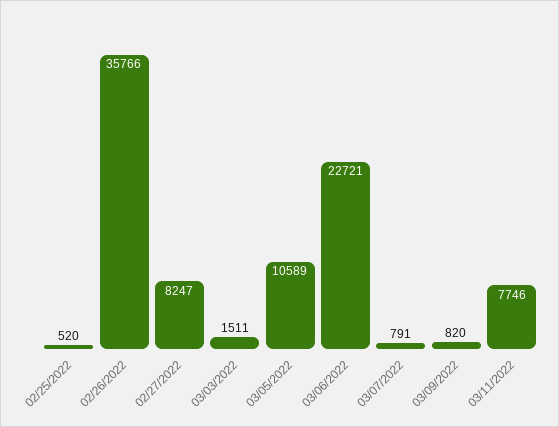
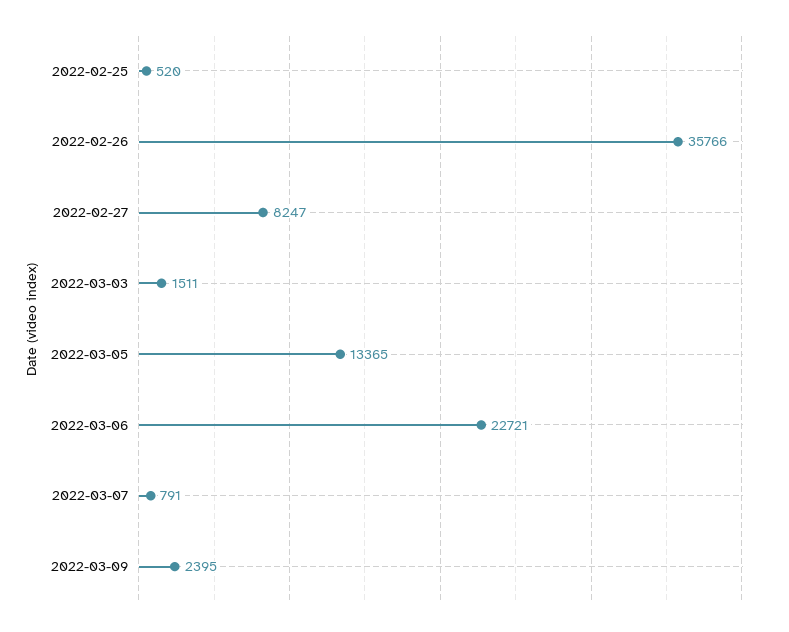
  {
    "02/25/2022": 520,
    "02/26/2022": 35766,
    "02/27/2022": 8247,
    "03/03/2022": 1511,
-   "03/05/2022": 10589,
+   "03/05/2022": 13365,
    "03/06/2022": 22721,
    "03/07/2022": 791,
-   "03/09/2022": 820,
+   "03/09/2022": 2395
-   "03/11/2022": 7746
  }

